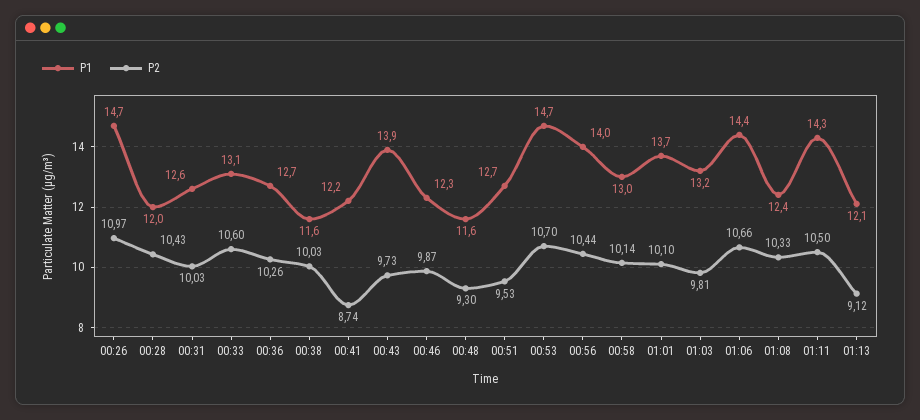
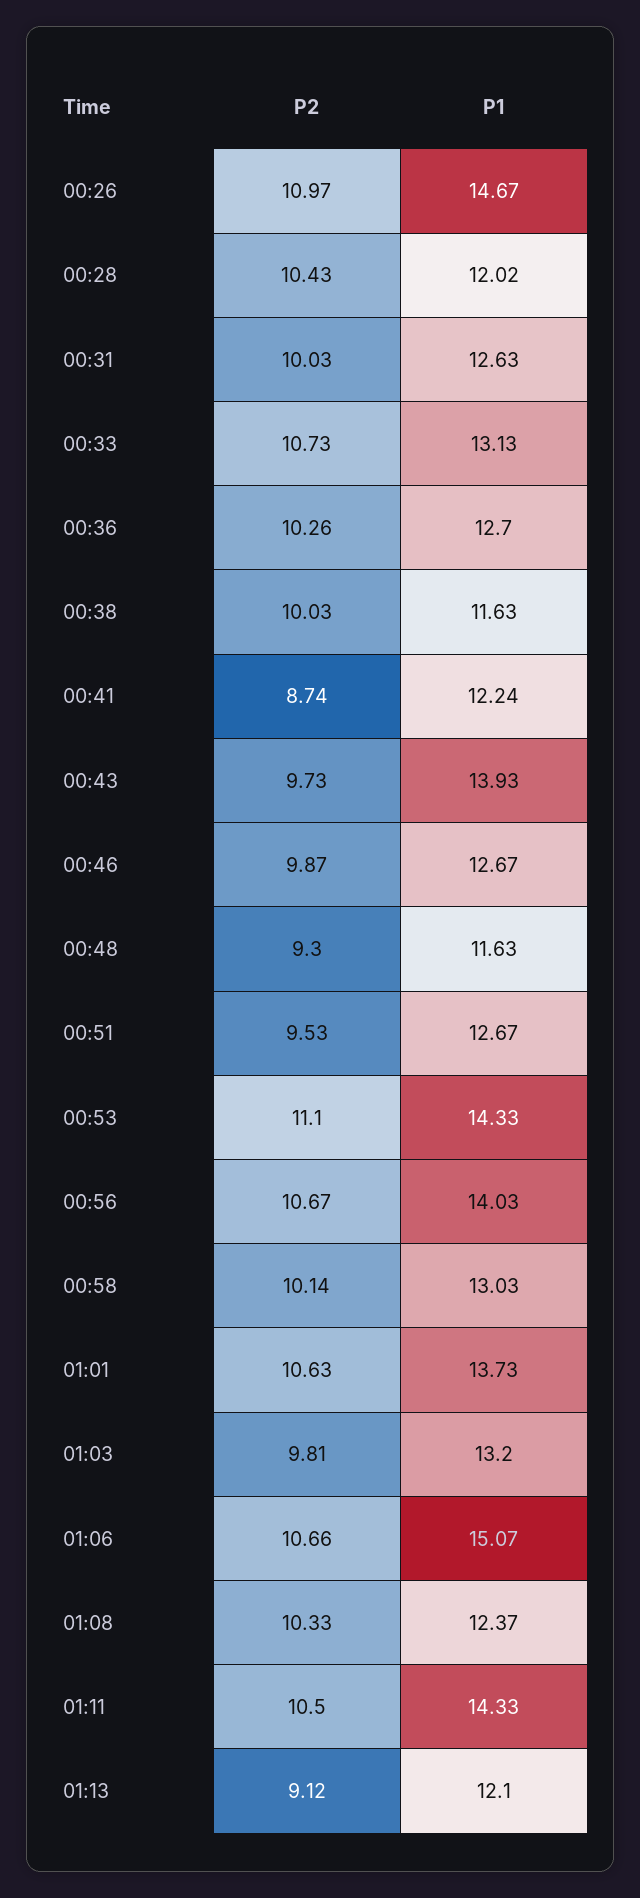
  {
    "P1": {
      "00:26": 14.67,
      "00:28": 12.02,
      "00:31": 12.63,
      "00:33": 13.13,
      "00:36": 12.7,
      "00:38": 11.63,
      "00:41": 12.24,
      "00:43": 13.93,
-     "00:46": 12.3,
+     "00:46": 12.67,
      "00:48": 11.63,
      "00:51": 12.67,
-     "00:53": 14.7,
+     "00:53": 14.33,
      "00:56": 14.03,
      "00:58": 13.03,
      "01:01": 13.73,
      "01:03": 13.2,
-     "01:06": 14.4,
+     "01:06": 15.07,
      "01:08": 12.37,
      "01:11": 14.33,
      "01:13": 12.1
    },
    "P2": {
      "00:26": 10.97,
      "00:28": 10.43,
      "00:31": 10.03,
-     "00:33": 10.6,
+     "00:33": 10.73,
      "00:36": 10.26,
      "00:38": 10.03,
      "00:41": 8.74,
      "00:43": 9.73,
      "00:46": 9.87,
      "00:48": 9.3,
      "00:51": 9.53,
-     "00:53": 10.7,
+     "00:53": 11.1,
-     "00:56": 10.44,
+     "00:56": 10.67,
      "00:58": 10.14,
-     "01:01": 10.1,
+     "01:01": 10.63,
      "01:03": 9.81,
      "01:06": 10.66,
      "01:08": 10.33,
      "01:11": 10.5,
      "01:13": 9.12
    }
  }

